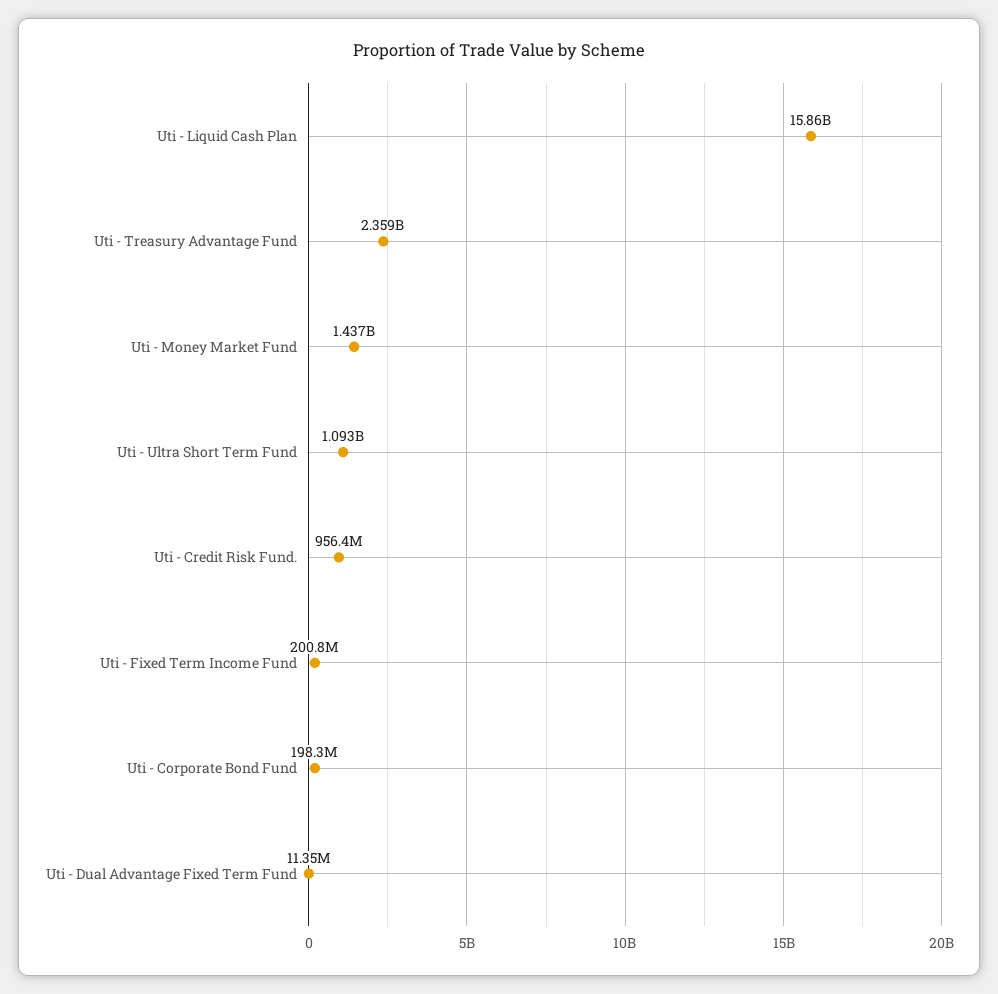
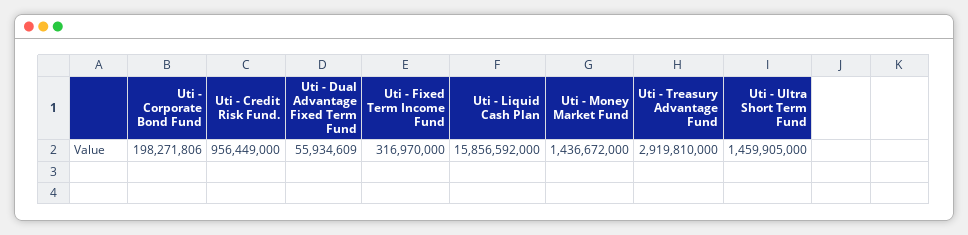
  {
    "Uti - Liquid Cash Plan": 15856592000,
-   "Uti - Treasury Advantage Fund": 2359000000,
+   "Uti - Treasury Advantage Fund": 2919810000,
    "Uti - Money Market Fund": 1436672000,
-   "Uti - Ultra Short Term Fund": 1093000000,
+   "Uti - Ultra Short Term Fund": 1459905000,
    "Uti - Credit Risk Fund.": 956449000,
-   "Uti - Fixed Term Income Fund": 200800000,
+   "Uti - Fixed Term Income Fund": 316970000,
    "Uti - Corporate Bond Fund": 198271806,
-   "Uti - Dual Advantage Fixed Term Fund": 11350000
+   "Uti - Dual Advantage Fixed Term Fund": 55934609
  }

